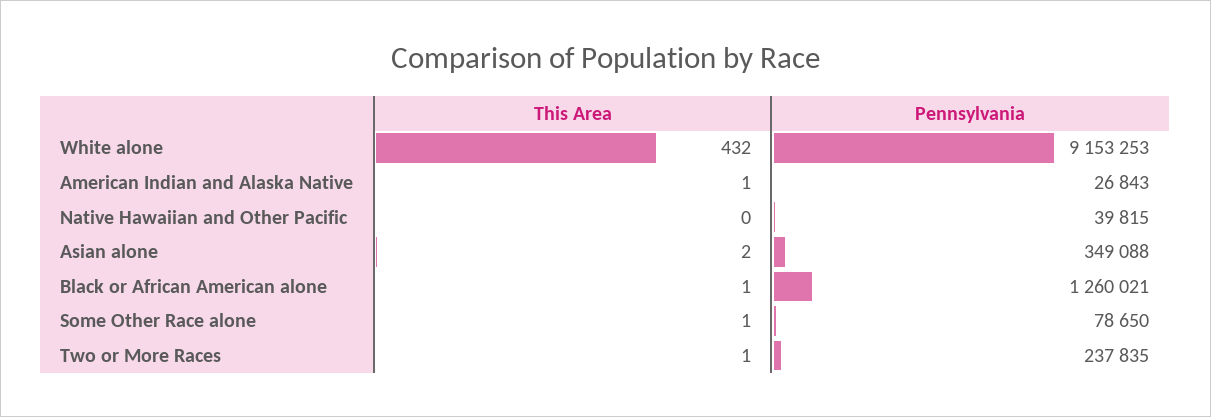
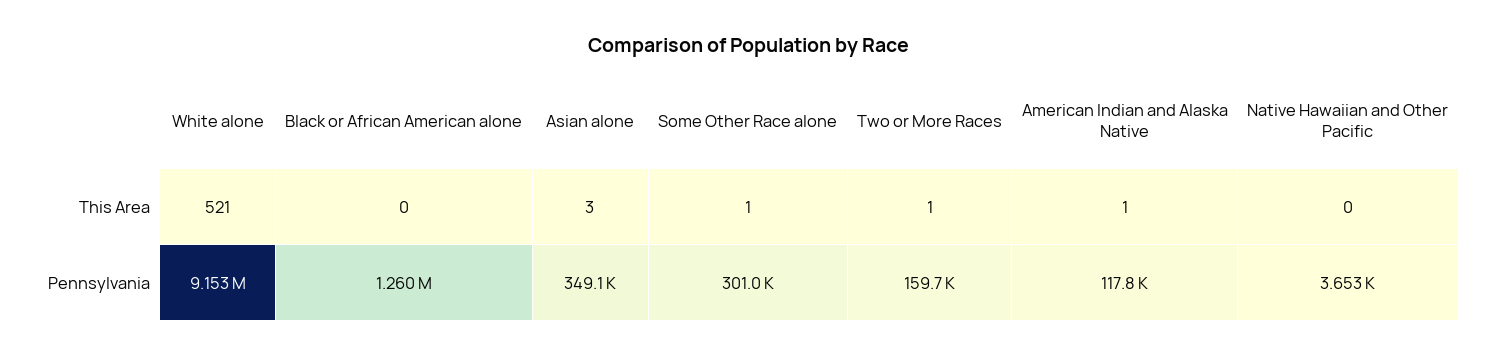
  {
    "This Area": {
-     "White alone": 432,
+     "White alone": 521,
      "American Indian and Alaska Native": 1,
      "Native Hawaiian and Other Pacific": 0,
-     "Asian alone": 2,
+     "Asian alone": 3,
-     "Black or African American alone": 1,
+     "Black or African American alone": 0,
      "Some Other Race alone": 1,
      "Two or More Races": 1
    },
    "Pennsylvania": {
      "White alone": 9153253,
-     "American Indian and Alaska Native": 26843,
+     "American Indian and Alaska Native": 117800,
-     "Native Hawaiian and Other Pacific": 39815,
+     "Native Hawaiian and Other Pacific": 3653,
      "Asian alone": 349088,
      "Black or African American alone": 1260021,
-     "Some Other Race alone": 78650,
+     "Some Other Race alone": 301000,
-     "Two or More Races": 237835
+     "Two or More Races": 159700
    }
  }

